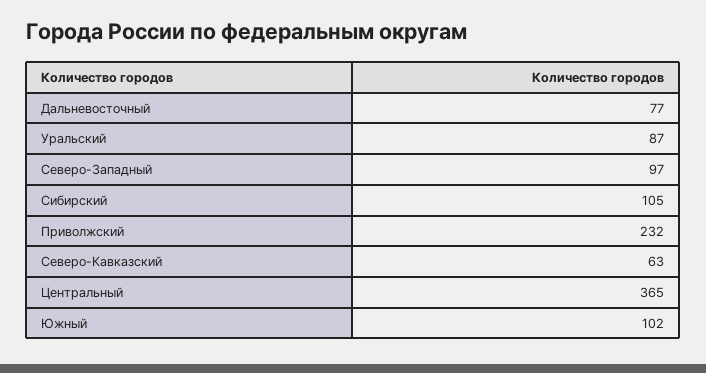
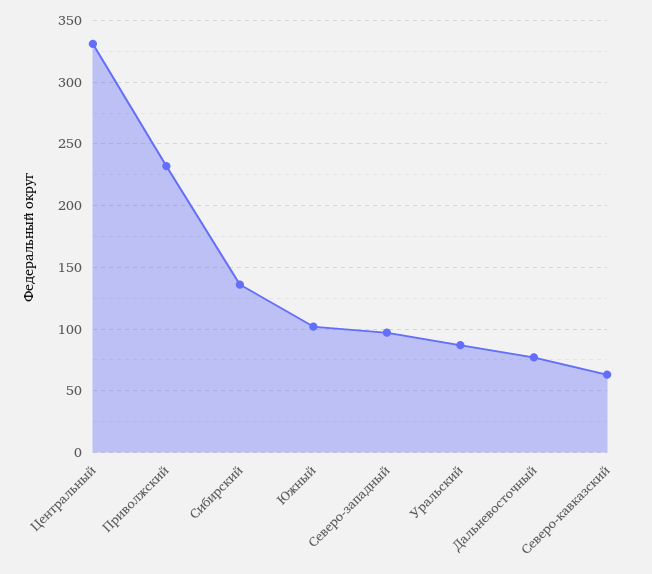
  {
    "Дальневосточный": 77,
    "Уральский": 87,
    "Северо-Западный": 97,
-   "Сибирский": 105,
+   "Сибирский": 135,
    "Приволжский": 232,
    "Северо-Кавказский": 63,
-   "Центральный": 365,
+   "Центральный": 330,
    "Южный": 102
  }

